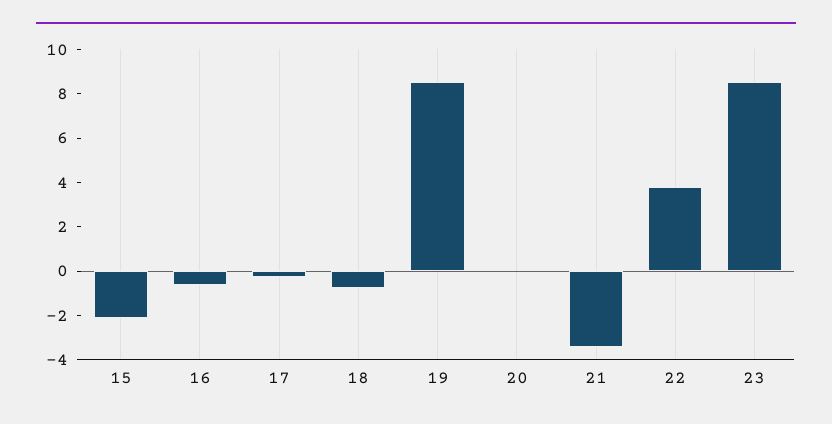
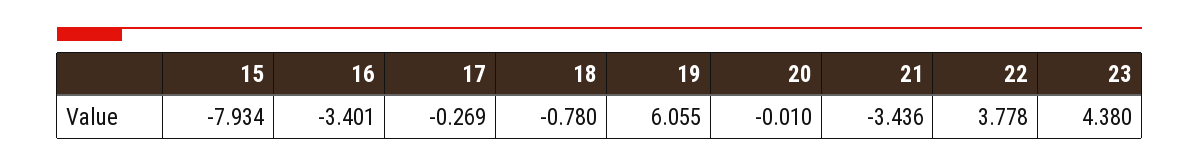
  {
-   "15": -2,
+   "15": -7.934,
-   "16": -0.5,
+   "16": -3.401,
    "17": -0.269,
    "18": -0.78,
-   "19": 8.5,
+   "19": 6.055,
    "20": -0.01,
    "21": -3.436,
    "22": 3.778,
-   "23": 8.5
+   "23": 4.38
  }

